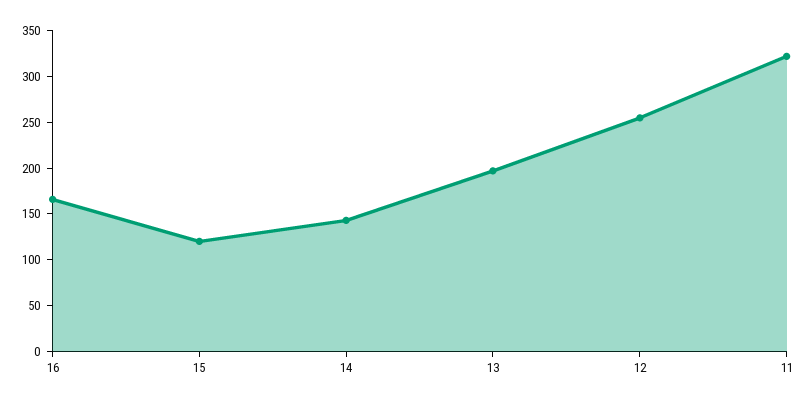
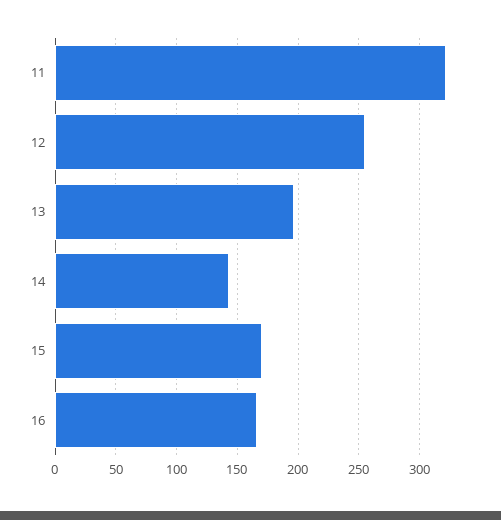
  {
    "16": 165,
-   "15": 120,
+   "15": 170,
    "14": 145,
    "13": 195,
    "12": 255,
    "11": 320
  }

